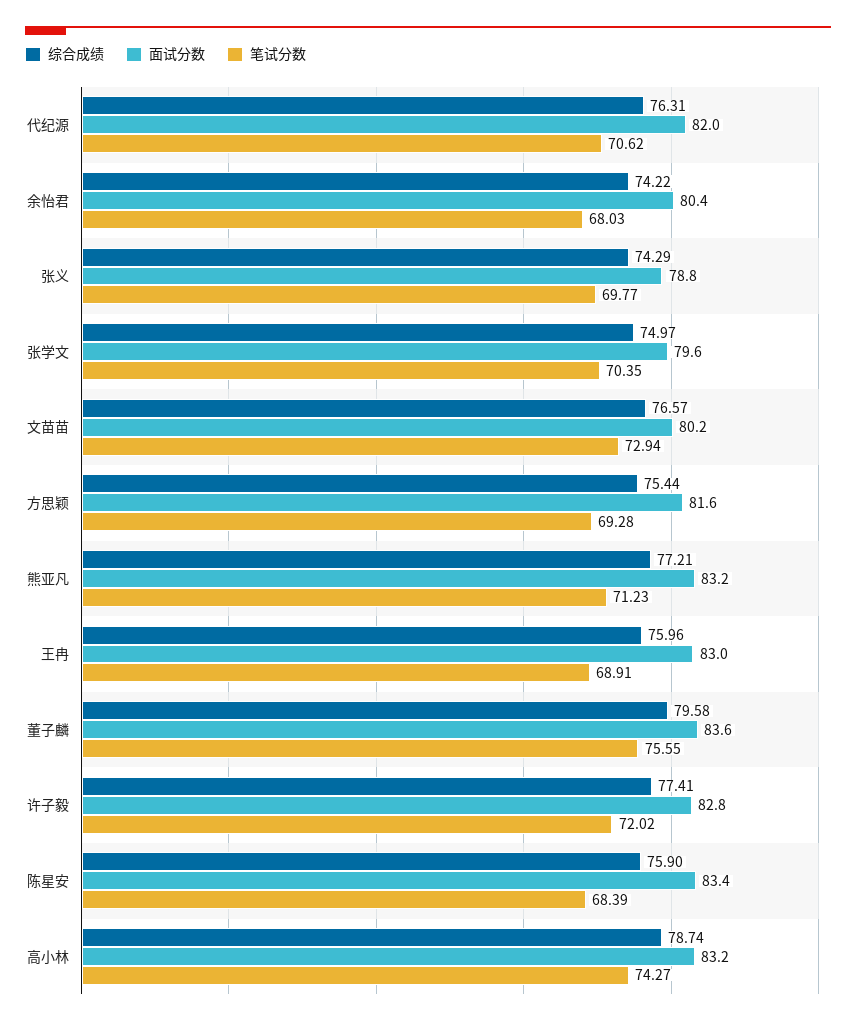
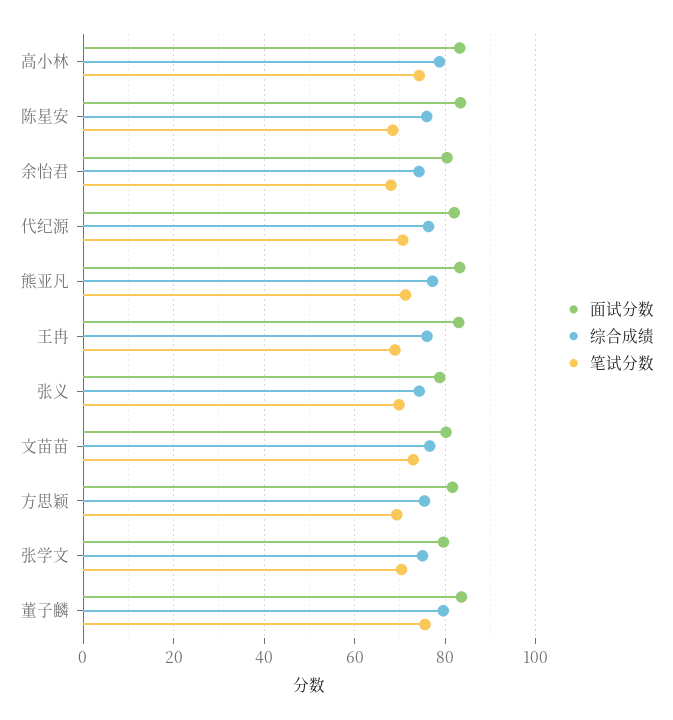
  {
    "综合成绩": {
      "代纪源": 76.31,
      "余怡君": 74.22,
      "张义": 74.29,
      "张学文": 74.97,
      "文苗苗": 76.57,
      "方思颖": 75.44,
      "熊亚凡": 77.21,
      "王冉": 75.96,
      "董子麟": 79.58,
-     "许子毅": 77.41,
      "陈星安": 75.9,
      "高小林": 78.74
    },
    "面试分数": {
      "代纪源": 82,
      "余怡君": 80.4,
      "张义": 78.8,
      "张学文": 79.6,
      "文苗苗": 80.2,
      "方思颖": 81.6,
      "熊亚凡": 83.2,
      "王冉": 83,
      "董子麟": 83.6,
-     "许子毅": 82.8,
      "陈星安": 83.4,
      "高小林": 83.2
    },
    "笔试分数": {
      "代纪源": 70.62,
      "余怡君": 68.03,
      "张义": 69.77,
      "张学文": 70.35,
      "文苗苗": 72.94,
      "方思颖": 69.28,
      "熊亚凡": 71.23,
      "王冉": 68.91,
      "董子麟": 75.55,
-     "许子毅": 72.02,
      "陈星安": 68.39,
      "高小林": 74.27
    }
  }

